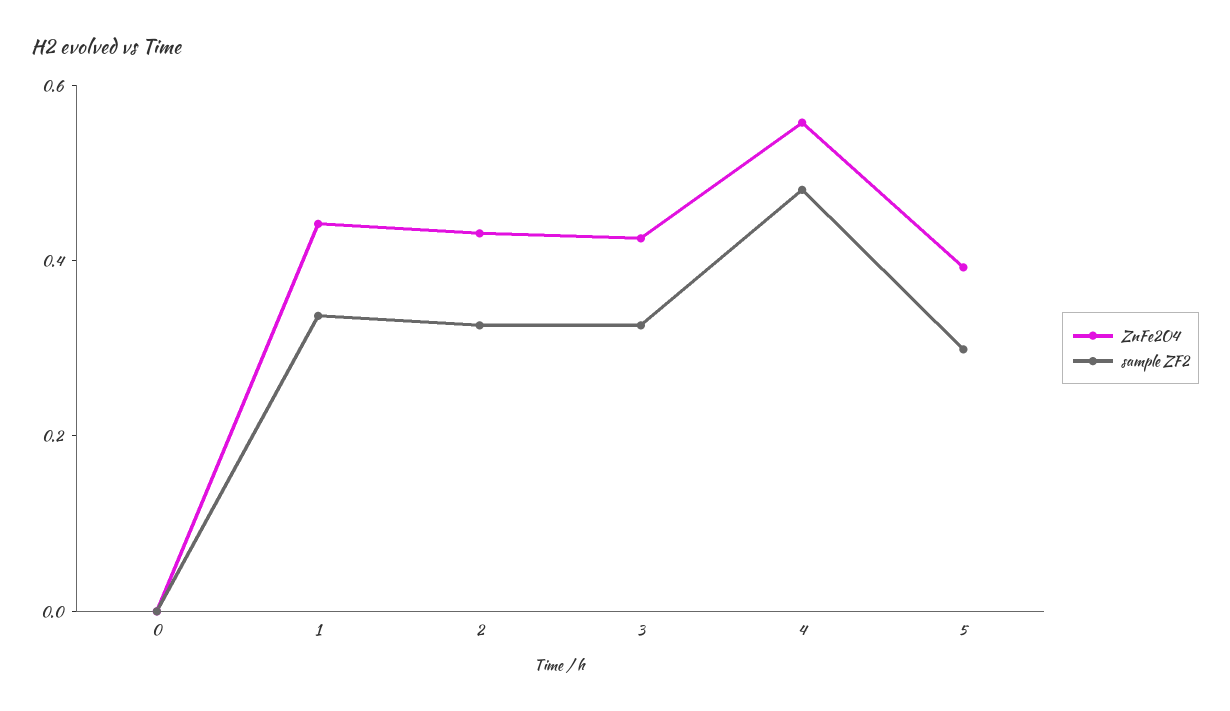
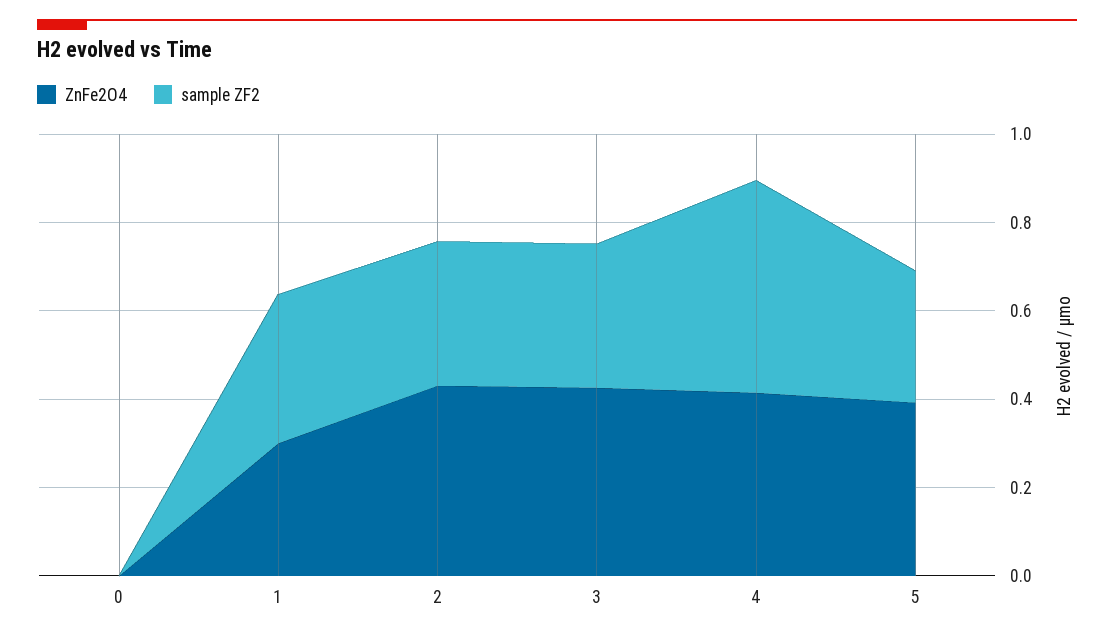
  {
    "ZnFe2O4": {
      "0": 0,
-     "1": 0.45,
+     "1": 0.3,
      "2": 0.45,
      "3": 0.45,
-     "4": 0.55,
+     "4": 0.4,
      "5": 0.4
    },
    "sample ZF2": {
      "0": 0,
      "1": 0.35,
      "2": 0.35,
      "3": 0.35,
      "4": 0.5,
      "5": 0.3
    }
  }

